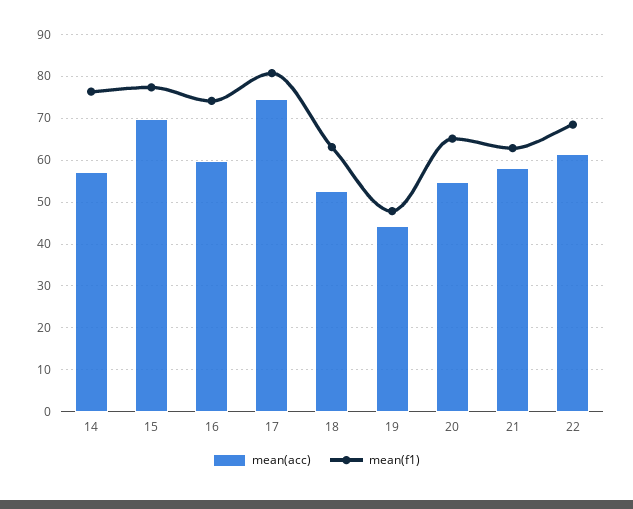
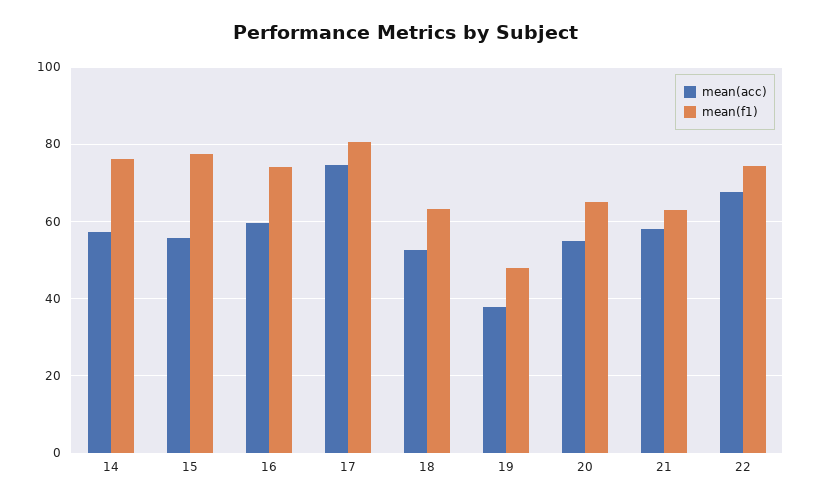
  {
    "mean(acc)": {
      "14": 58,
-     "15": 70,
+     "15": 56,
      "16": 60,
      "17": 74,
      "18": 52,
-     "19": 44,
+     "19": 38,
      "20": 54,
      "21": 58,
-     "22": 62
+     "22": 68
    },
    "mean(f1)": {
      "14": 76,
      "15": 78,
      "16": 74,
      "17": 80,
      "18": 64,
      "19": 48,
      "20": 66,
      "21": 62,
-     "22": 68
+     "22": 74
    }
  }

